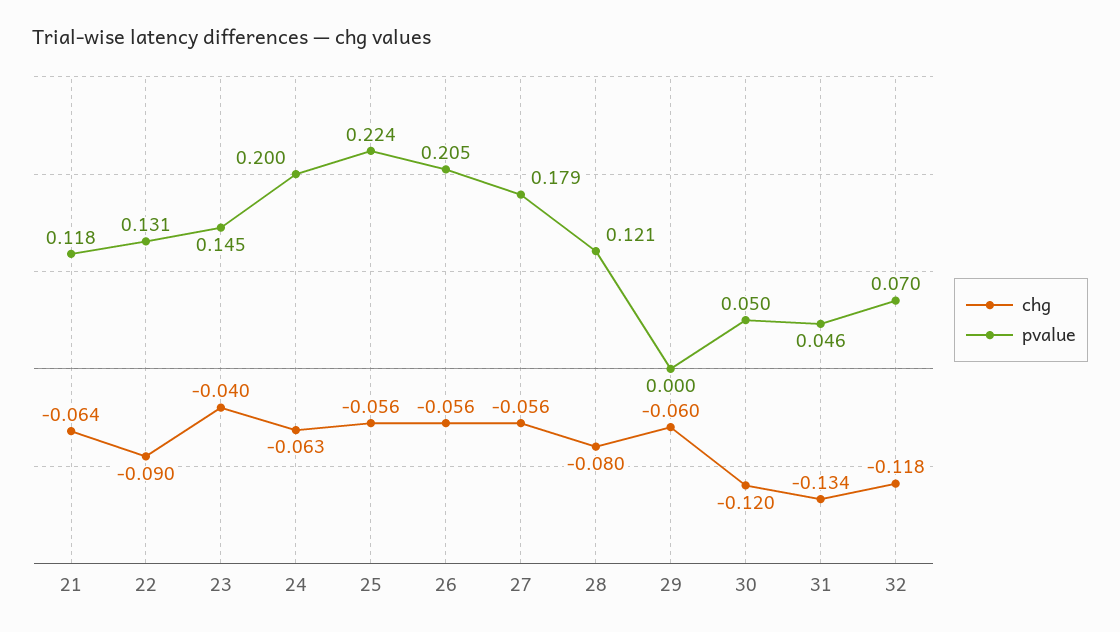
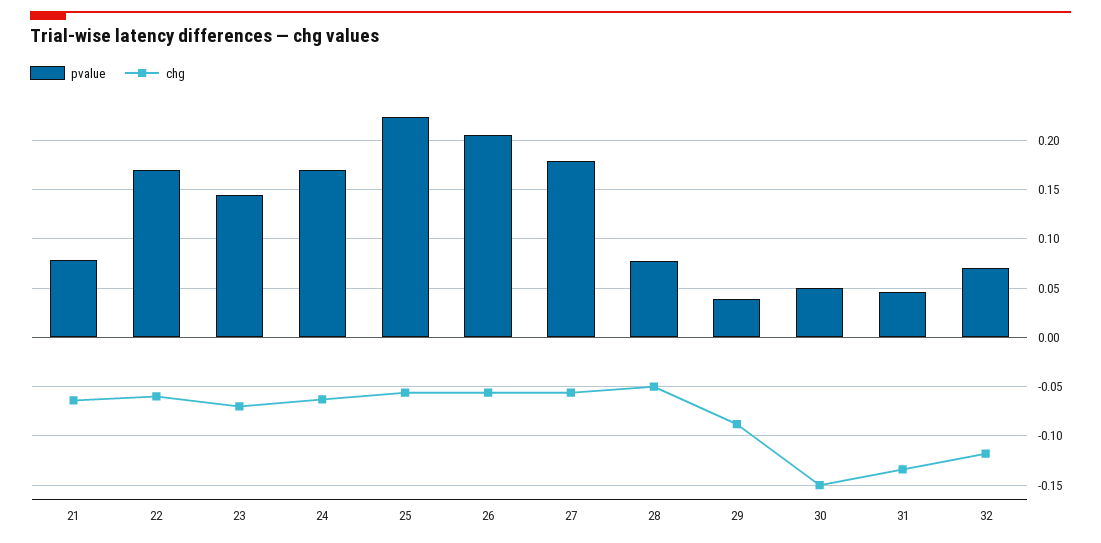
  {
    "chg": {
      "21": -0.064,
-     "22": -0.09,
+     "22": -0.06,
-     "23": -0.04,
+     "23": -0.07,
      "24": -0.063,
      "25": -0.056,
      "26": -0.056,
      "27": -0.056,
-     "28": -0.08,
+     "28": -0.05,
-     "29": -0.06,
+     "29": -0.09,
-     "30": -0.12,
+     "30": -0.15,
      "31": -0.134,
      "32": -0.118
    },
    "pvalue": {
-     "21": 0.118,
+     "21": 0.08,
-     "22": 0.131,
+     "22": 0.17,
      "23": 0.145,
-     "24": 0.2,
+     "24": 0.17,
      "25": 0.224,
      "26": 0.205,
      "27": 0.179,
-     "28": 0.121,
+     "28": 0.08,
-     "29": 0,
+     "29": 0.04,
      "30": 0.05,
      "31": 0.046,
      "32": 0.07
    }
  }

